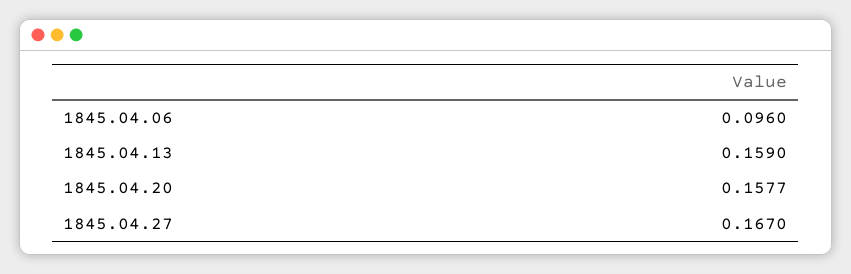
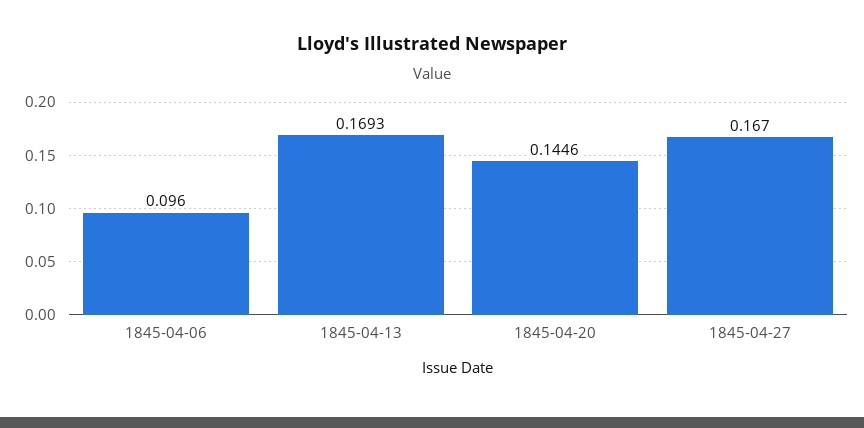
  {
    "1845.04.06": 0.096,
-   "1845.04.13": 0.159,
+   "1845.04.13": 0.1693,
-   "1845.04.20": 0.1577,
+   "1845.04.20": 0.1446,
    "1845.04.27": 0.167
  }

